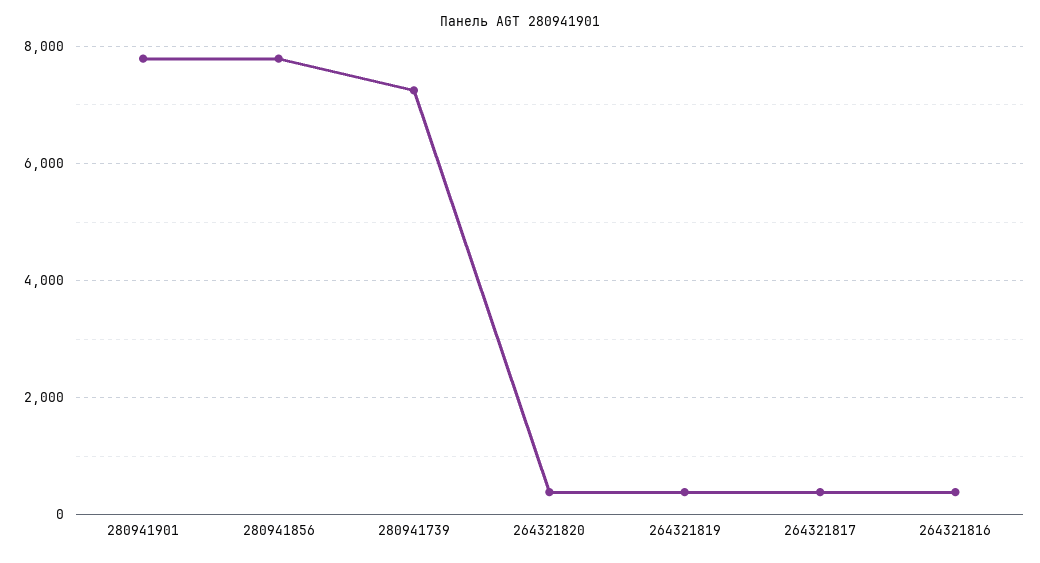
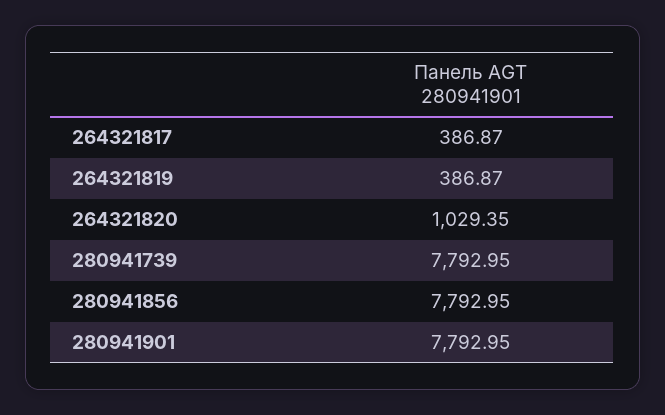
  {
    "280941901": 7792.95,
    "280941856": 7792.95,
-   "280941739": 7200,
+   "280941739": 7792.95,
-   "264321820": 400,
+   "264321820": 1029.35,
    "264321819": 386.87,
-   "264321817": 386.87,
+   "264321817": 386.87
-   "264321816": 400
  }

